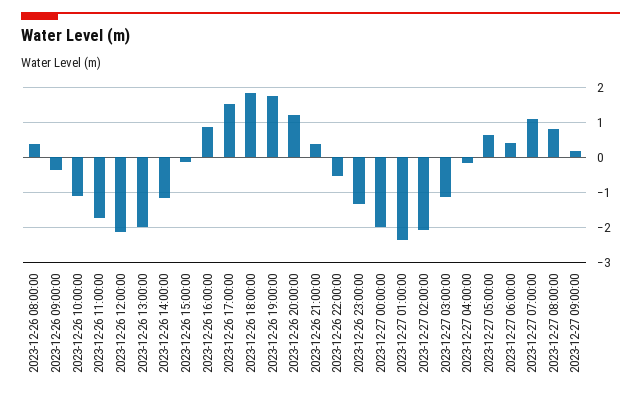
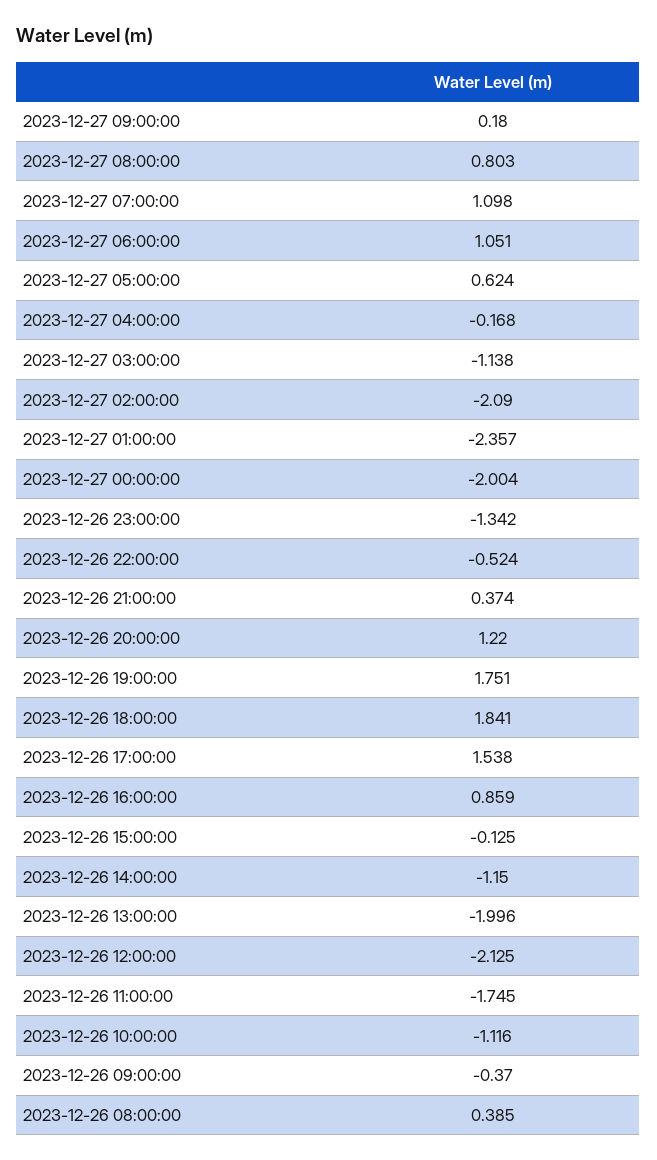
  {
    "2023-12-26 08:00:00": 0.385,
    "2023-12-26 09:00:00": -0.37,
    "2023-12-26 10:00:00": -1.116,
    "2023-12-26 11:00:00": -1.745,
    "2023-12-26 12:00:00": -2.125,
    "2023-12-26 13:00:00": -1.996,
    "2023-12-26 14:00:00": -1.15,
    "2023-12-26 15:00:00": -0.125,
    "2023-12-26 16:00:00": 0.859,
    "2023-12-26 17:00:00": 1.538,
    "2023-12-26 18:00:00": 1.841,
    "2023-12-26 19:00:00": 1.751,
    "2023-12-26 20:00:00": 1.22,
    "2023-12-26 21:00:00": 0.374,
    "2023-12-26 22:00:00": -0.524,
    "2023-12-26 23:00:00": -1.342,
    "2023-12-27 00:00:00": -2.004,
    "2023-12-27 01:00:00": -2.357,
    "2023-12-27 02:00:00": -2.09,
    "2023-12-27 03:00:00": -1.138,
    "2023-12-27 04:00:00": -0.168,
    "2023-12-27 05:00:00": 0.624,
-   "2023-12-27 06:00:00": 0.4,
+   "2023-12-27 06:00:00": 1.051,
    "2023-12-27 07:00:00": 1.098,
    "2023-12-27 08:00:00": 0.803,
    "2023-12-27 09:00:00": 0.18
  }

